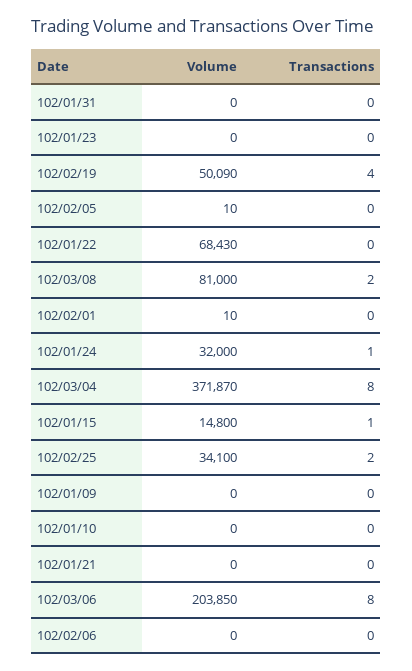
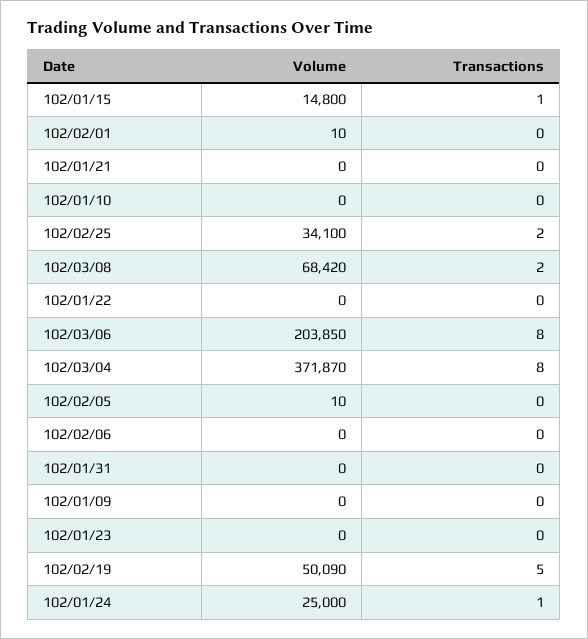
  {
    "Volume": {
      "102/01/31": 0,
      "102/01/23": 0,
      "102/02/19": 50090,
      "102/02/05": 10,
-     "102/01/22": 68430,
+     "102/01/22": 0,
-     "102/03/08": 81000,
+     "102/03/08": 68420,
      "102/02/01": 10,
-     "102/01/24": 32000,
+     "102/01/24": 25000,
      "102/03/04": 371870,
      "102/01/15": 14800,
      "102/02/25": 34100,
      "102/01/09": 0,
      "102/01/10": 0,
      "102/01/21": 0,
      "102/03/06": 203850,
      "102/02/06": 0
    },
    "Transactions": {
      "102/01/31": 0,
      "102/01/23": 0,
-     "102/02/19": 4,
+     "102/02/19": 5,
      "102/02/05": 0,
      "102/01/22": 0,
      "102/03/08": 2,
      "102/02/01": 0,
      "102/01/24": 1,
      "102/03/04": 8,
      "102/01/15": 1,
      "102/02/25": 2,
      "102/01/09": 0,
      "102/01/10": 0,
      "102/01/21": 0,
      "102/03/06": 8,
      "102/02/06": 0
    }
  }

